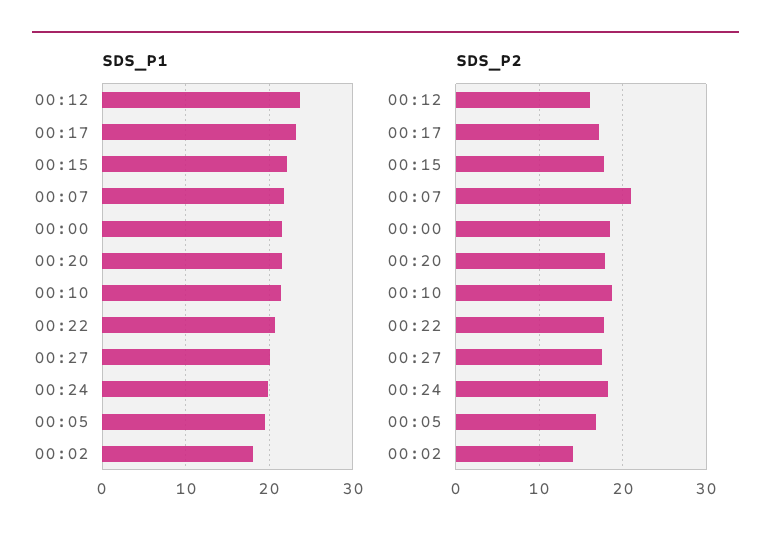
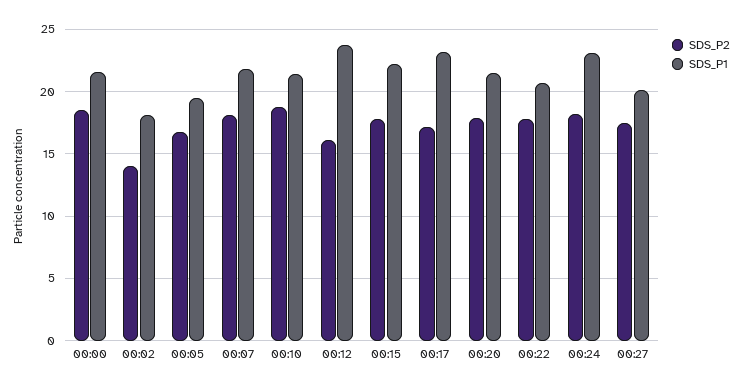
  {
    "SDS_P1": {
      "00:12": 23.5,
      "00:17": 23,
      "00:15": 22,
      "00:07": 22,
      "00:00": 21.5,
      "00:20": 21.5,
      "00:10": 21.5,
      "00:22": 20.5,
      "00:27": 20,
-     "00:24": 20,
+     "00:24": 23,
      "00:05": 19.5,
      "00:02": 18
    },
    "SDS_P2": {
      "00:12": 16,
      "00:17": 17,
      "00:15": 18,
-     "00:07": 21,
+     "00:07": 18,
      "00:00": 18.5,
      "00:20": 18,
      "00:10": 19,
      "00:22": 18,
      "00:27": 17.5,
      "00:24": 18,
      "00:05": 17,
      "00:02": 14
    }
  }

